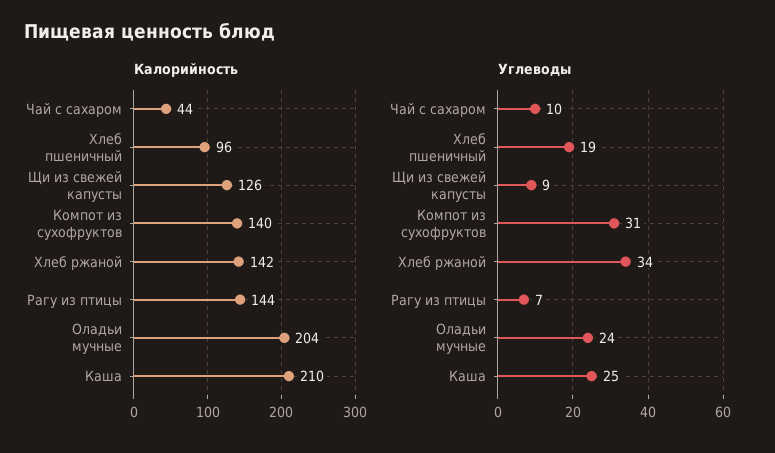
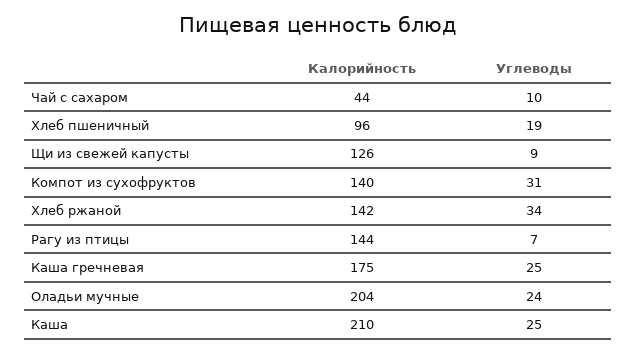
  {
    "Калорийность": {
      "Чай с сахаром": 44,
      "Хлеб пшеничный": 96,
      "Щи из свежей капусты": 126,
      "Компот из сухофруктов": 140,
      "Хлеб ржаной": 142,
      "Рагу из птицы": 144,
      "Оладьи мучные": 204,
-     "Каша": 210
+     "Каша": 210,
+     "Каша гречневая": 175
    },
    "Углеводы": {
      "Чай с сахаром": 10,
      "Хлеб пшеничный": 19,
      "Щи из свежей капусты": 9,
      "Компот из сухофруктов": 31,
      "Хлеб ржаной": 34,
      "Рагу из птицы": 7,
      "Оладьи мучные": 24,
-     "Каша": 25
+     "Каша": 25,
+     "Каша гречневая": 25
    }
  }

